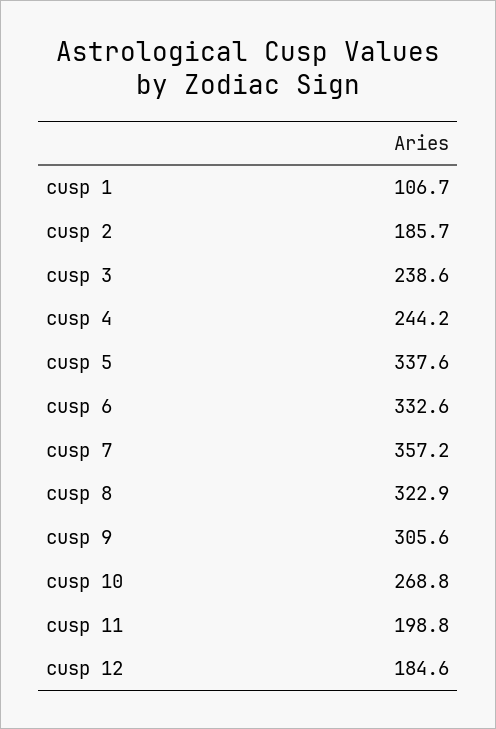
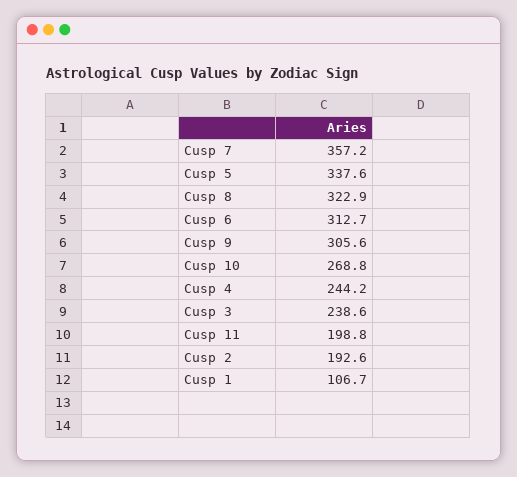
  {
    "cusp 1": 106.7,
-   "cusp 2": 185.7,
+   "cusp 2": 192.6,
    "cusp 3": 238.6,
    "cusp 4": 244.2,
    "cusp 5": 337.6,
-   "cusp 6": 332.6,
+   "cusp 6": 312.7,
    "cusp 7": 357.2,
    "cusp 8": 322.9,
    "cusp 9": 305.6,
    "cusp 10": 268.8,
-   "cusp 11": 198.8,
+   "cusp 11": 198.8
-   "cusp 12": 184.6
  }

